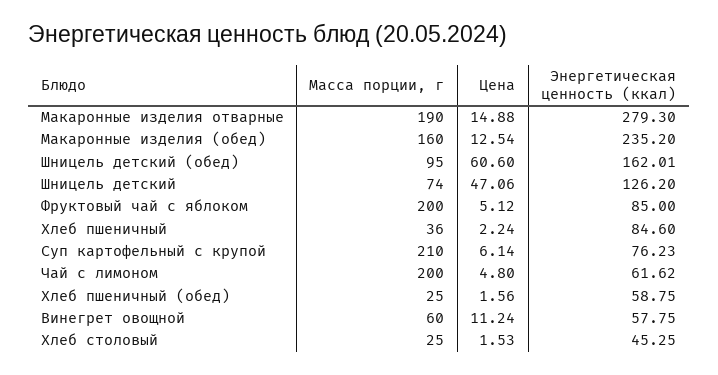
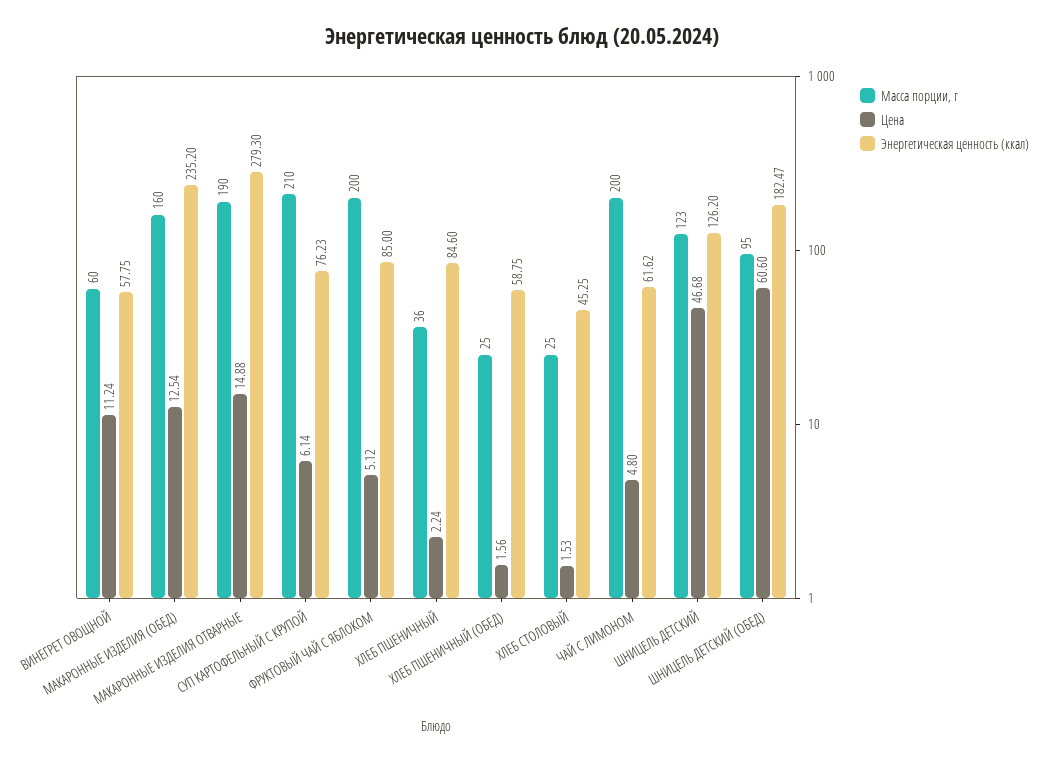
  {
    "Масса порции, г": {
      "Макаронные изделия отварные": 190,
      "Макаронные изделия (обед)": 160,
      "Шницель детский (обед)": 95,
-     "Шницель детский": 74,
+     "Шницель детский": 123,
      "Фруктовый чай с яблоком": 200,
      "Хлеб пшеничный": 36,
      "Суп картофельный с крупой": 210,
      "Чай с лимоном": 200,
      "Хлеб пшеничный (обед)": 25,
      "Винегрет овощной": 60,
      "Хлеб столовый": 25
    },
    "Цена": {
      "Макаронные изделия отварные": 14.88,
      "Макаронные изделия (обед)": 12.54,
      "Шницель детский (обед)": 60.6,
-     "Шницель детский": 47.06,
+     "Шницель детский": 46.68,
      "Фруктовый чай с яблоком": 5.12,
      "Хлеб пшеничный": 2.24,
      "Суп картофельный с крупой": 6.14,
      "Чай с лимоном": 4.8,
      "Хлеб пшеничный (обед)": 1.56,
      "Винегрет овощной": 11.24,
      "Хлеб столовый": 1.53
    },
    "Энергетическая ценность (ккал)": {
      "Макаронные изделия отварные": 279.3,
      "Макаронные изделия (обед)": 235.2,
-     "Шницель детский (обед)": 162.01,
+     "Шницель детский (обед)": 182.47,
      "Шницель детский": 126.2,
      "Фруктовый чай с яблоком": 85,
      "Хлеб пшеничный": 84.6,
      "Суп картофельный с крупой": 76.23,
      "Чай с лимоном": 61.62,
      "Хлеб пшеничный (обед)": 58.75,
      "Винегрет овощной": 57.75,
      "Хлеб столовый": 45.25
    }
  }

